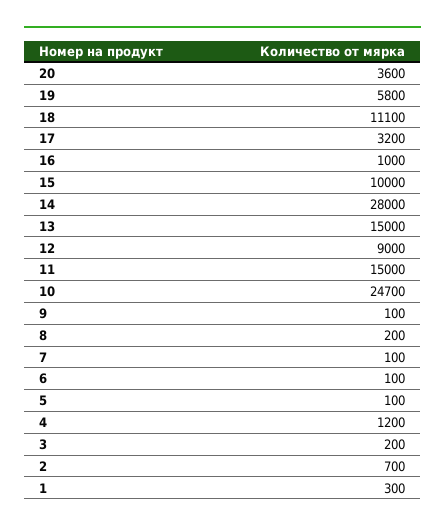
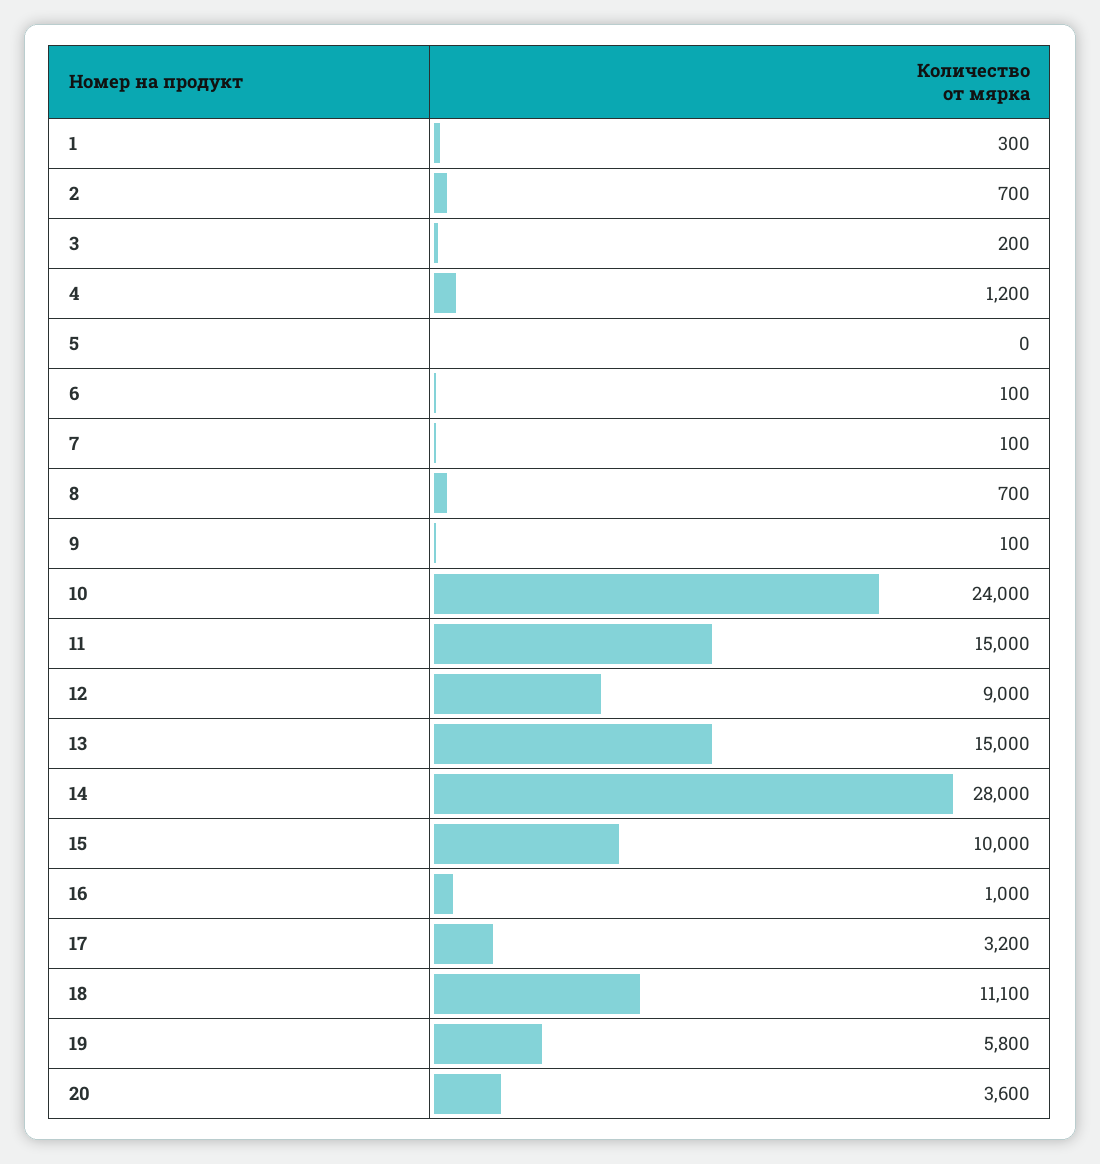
  {
    "20": 3600,
    "19": 5800,
    "18": 11100,
    "17": 3200,
    "16": 1000,
    "15": 10000,
    "14": 28000,
    "13": 15000,
    "12": 9000,
    "11": 15000,
-   "10": 24700,
+   "10": 24000,
    "9": 100,
-   "8": 200,
+   "8": 700,
    "7": 100,
    "6": 100,
-   "5": 100,
+   "5": 0,
    "4": 1200,
    "3": 200,
    "2": 700,
    "1": 300
  }

